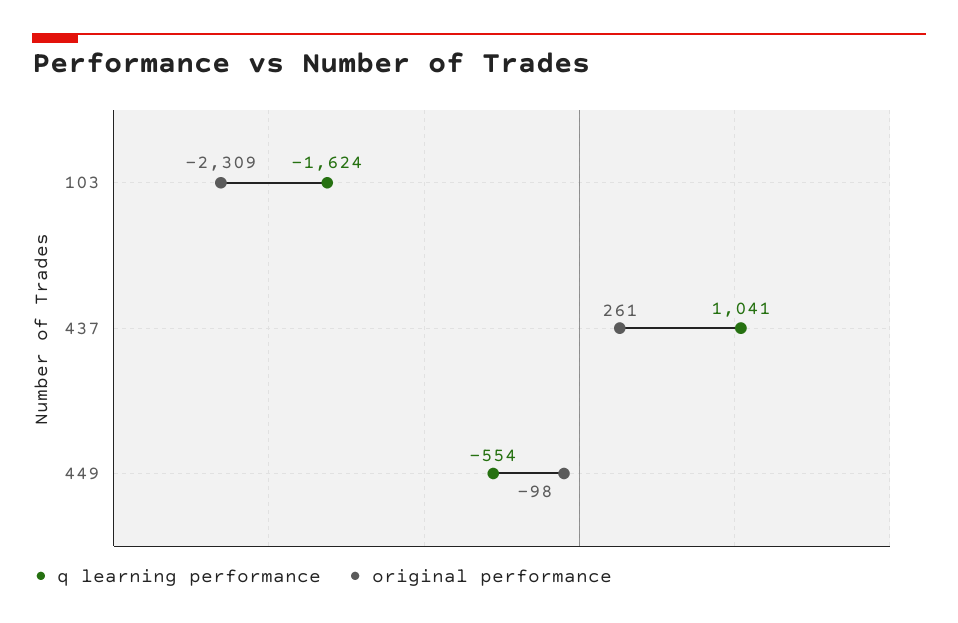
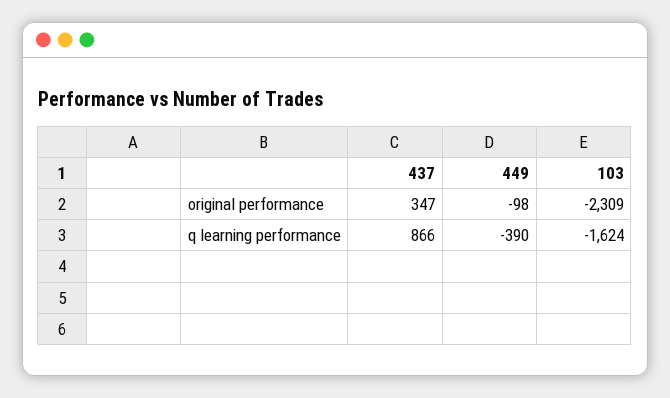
  {
    "q learning performance": {
      "103": -1624,
-     "437": 1041,
+     "437": 866,
-     "449": -554
+     "449": -390
    },
    "original performance": {
      "103": -2309,
-     "437": 261,
+     "437": 347,
      "449": -98
    }
  }

